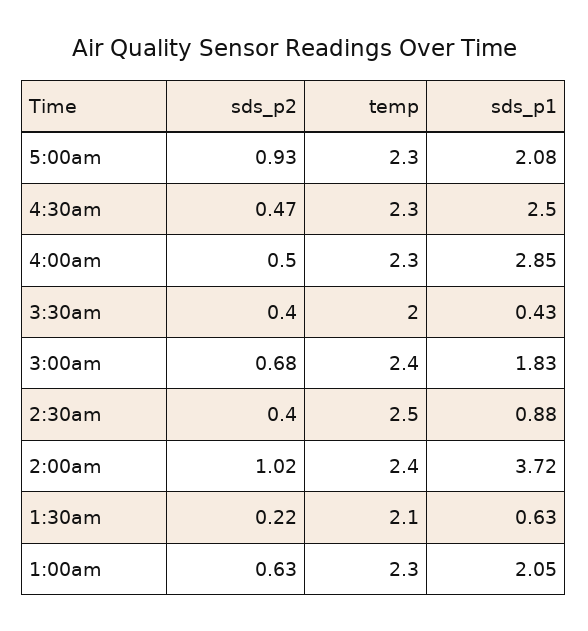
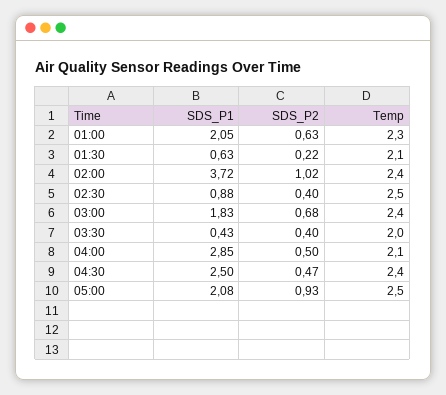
  {
    "sds_p2": {
      "5:00am": 0.93,
      "4:30am": 0.47,
      "4:00am": 0.5,
      "3:30am": 0.4,
      "3:00am": 0.68,
      "2:30am": 0.4,
      "2:00am": 1.02,
      "1:30am": 0.22,
      "1:00am": 0.63
    },
    "temp": {
-     "5:00am": 2.3,
+     "5:00am": 2.5,
-     "4:30am": 2.3,
+     "4:30am": 2.4,
-     "4:00am": 2.3,
+     "4:00am": 2.1,
      "3:30am": 2,
      "3:00am": 2.4,
      "2:30am": 2.5,
      "2:00am": 2.4,
      "1:30am": 2.1,
      "1:00am": 2.3
    },
    "sds_p1": {
      "5:00am": 2.08,
      "4:30am": 2.5,
      "4:00am": 2.85,
      "3:30am": 0.43,
      "3:00am": 1.83,
      "2:30am": 0.88,
      "2:00am": 3.72,
      "1:30am": 0.63,
      "1:00am": 2.05
    }
  }

